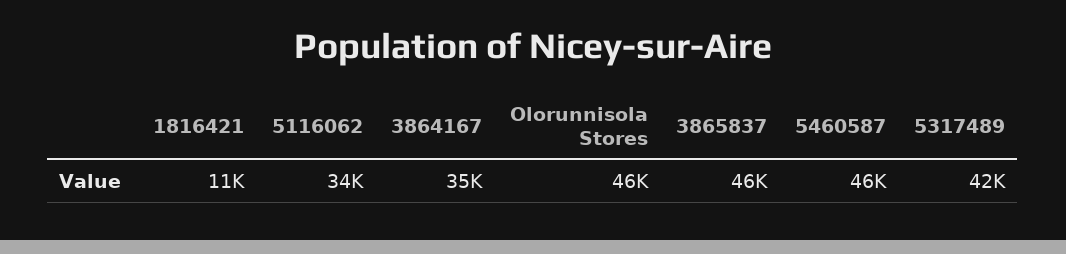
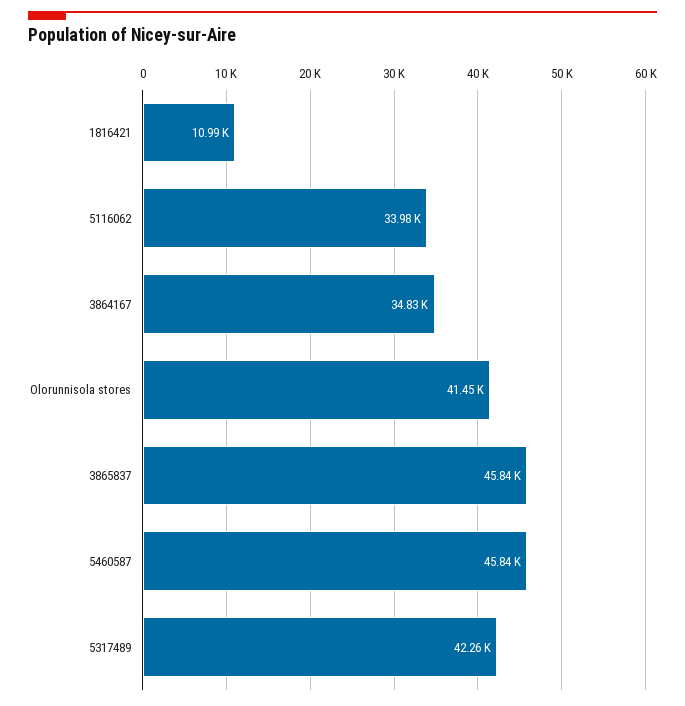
  {
    "1816421": 10990,
    "5116062": 33980,
    "3864167": 34830,
-   "Olorunnisola Stores": 46000,
+   "Olorunnisola Stores": 41450,
    "3865837": 45840,
    "5460587": 45840,
    "5317489": 42260
  }

